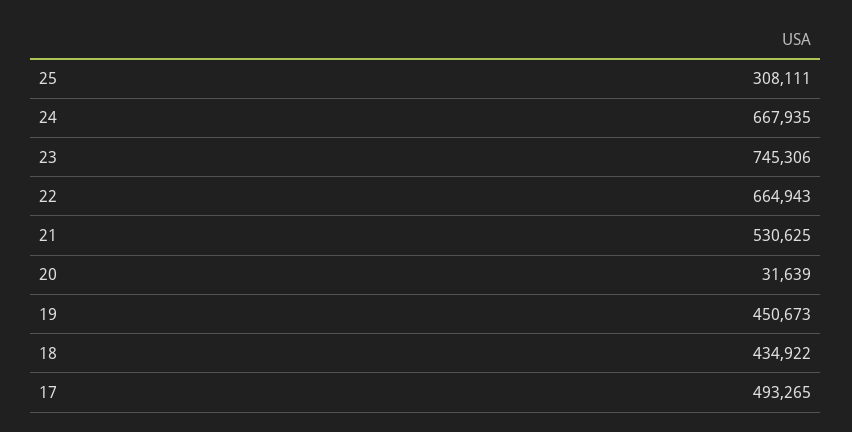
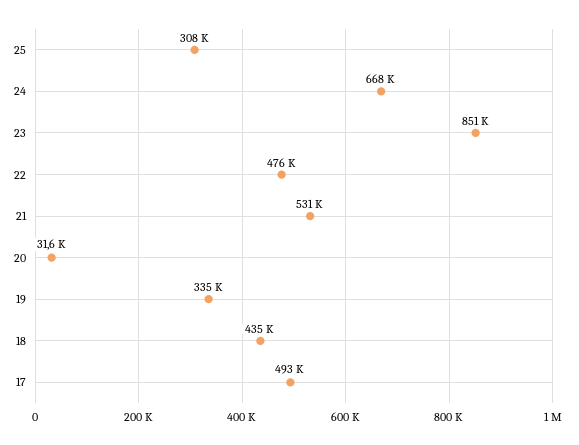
  {
    "25": 308111,
    "24": 667935,
-   "23": 745306,
+   "23": 851000,
-   "22": 664943,
+   "22": 476000,
    "21": 530625,
    "20": 31639,
-   "19": 450673,
+   "19": 335000,
    "18": 434922,
    "17": 493265
  }

